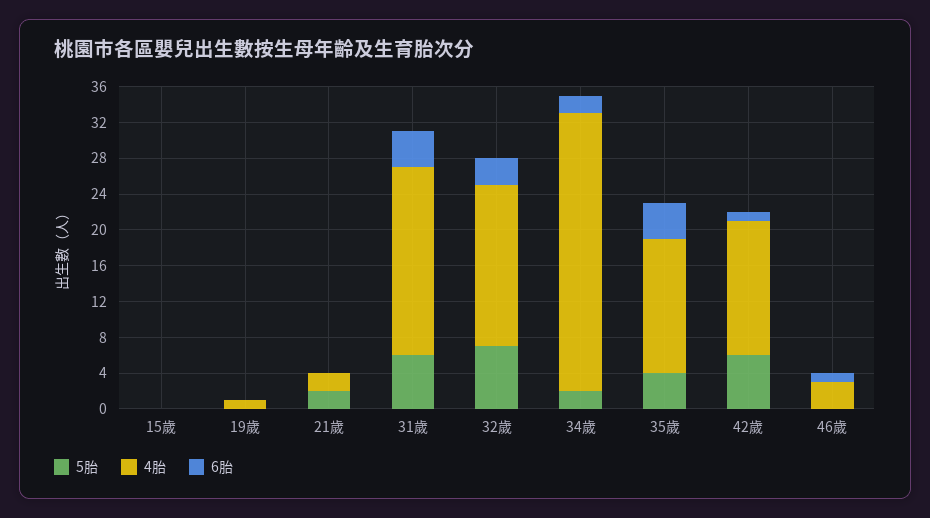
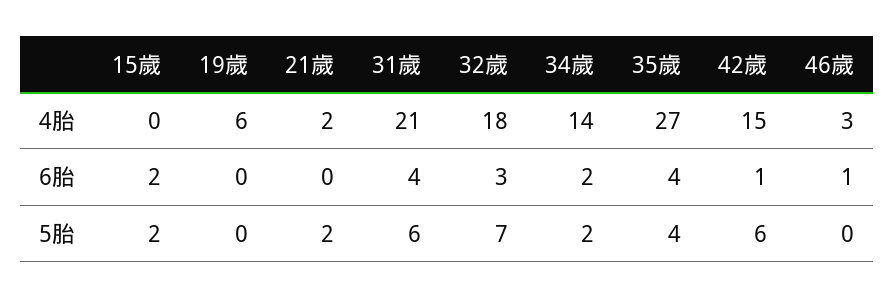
  {
    "5胎": {
-     "15歲": 0,
+     "15歲": 2,
      "19歲": 0,
      "21歲": 2,
      "31歲": 6,
      "32歲": 7,
      "34歲": 2,
      "35歲": 4,
      "42歲": 6,
      "46歲": 0
    },
    "4胎": {
      "15歲": 0,
-     "19歲": 1,
+     "19歲": 6,
      "21歲": 2,
      "31歲": 21,
      "32歲": 18,
-     "34歲": 31,
+     "34歲": 14,
-     "35歲": 15,
+     "35歲": 27,
      "42歲": 15,
      "46歲": 3
    },
    "6胎": {
-     "15歲": 0,
+     "15歲": 2,
      "19歲": 0,
      "21歲": 0,
      "31歲": 4,
      "32歲": 3,
      "34歲": 2,
      "35歲": 4,
      "42歲": 1,
      "46歲": 1
    }
  }

